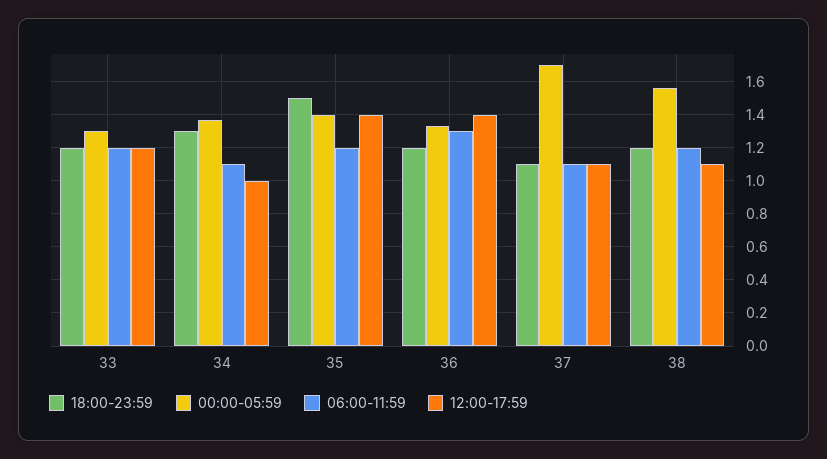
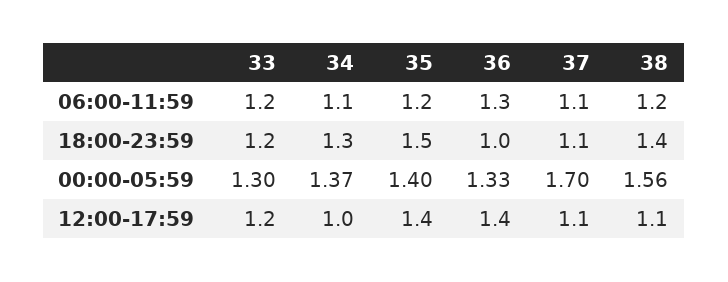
  {
    "18:00-23:59": {
      "33": 1.2,
      "34": 1.3,
      "35": 1.5,
-     "36": 1.2,
+     "36": 1,
      "37": 1.1,
-     "38": 1.2
+     "38": 1.4
    },
    "00:00-05:59": {
      "33": 1.3,
      "34": 1.37,
      "35": 1.4,
      "36": 1.33,
      "37": 1.7,
      "38": 1.56
    },
    "06:00-11:59": {
      "33": 1.2,
      "34": 1.1,
      "35": 1.2,
      "36": 1.3,
      "37": 1.1,
      "38": 1.2
    },
    "12:00-17:59": {
      "33": 1.2,
      "34": 1,
      "35": 1.4,
      "36": 1.4,
      "37": 1.1,
      "38": 1.1
    }
  }

